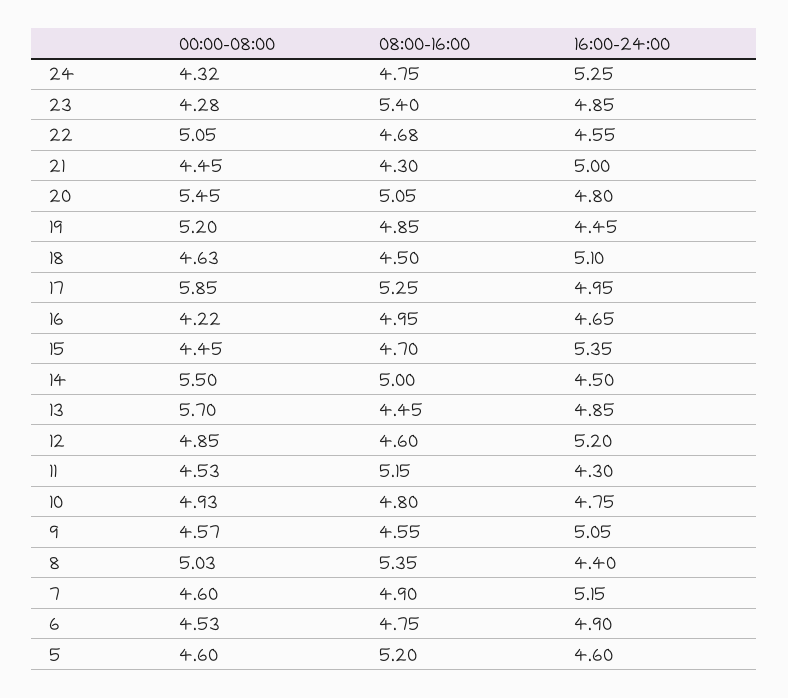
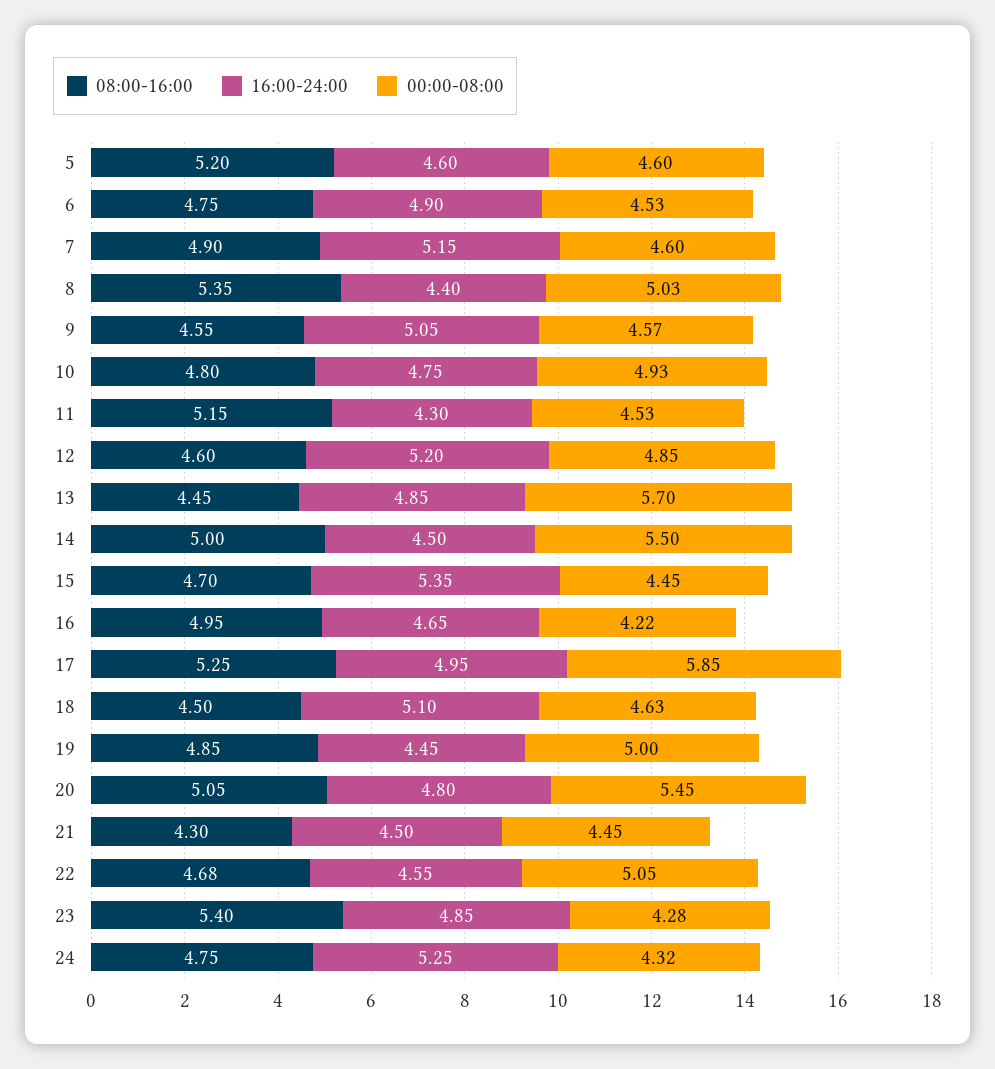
  {
    "00:00-08:00": {
      "24": 4.32,
      "23": 4.28,
      "22": 5.05,
      "21": 4.45,
      "20": 5.45,
-     "19": 5.2,
+     "19": 5,
      "18": 4.63,
      "17": 5.85,
      "16": 4.22,
      "15": 4.45,
      "14": 5.5,
      "13": 5.7,
      "12": 4.85,
      "11": 4.53,
      "10": 4.93,
      "9": 4.57,
      "8": 5.03,
      "7": 4.6,
      "6": 4.53,
      "5": 4.6
    },
    "08:00-16:00": {
      "24": 4.75,
      "23": 5.4,
      "22": 4.68,
      "21": 4.3,
      "20": 5.05,
      "19": 4.85,
      "18": 4.5,
      "17": 5.25,
      "16": 4.95,
      "15": 4.7,
      "14": 5,
      "13": 4.45,
      "12": 4.6,
      "11": 5.15,
      "10": 4.8,
      "9": 4.55,
      "8": 5.35,
      "7": 4.9,
      "6": 4.75,
      "5": 5.2
    },
    "16:00-24:00": {
      "24": 5.25,
      "23": 4.85,
      "22": 4.55,
-     "21": 5,
+     "21": 4.5,
      "20": 4.8,
      "19": 4.45,
      "18": 5.1,
      "17": 4.95,
      "16": 4.65,
      "15": 5.35,
      "14": 4.5,
      "13": 4.85,
      "12": 5.2,
      "11": 4.3,
      "10": 4.75,
      "9": 5.05,
      "8": 4.4,
      "7": 5.15,
      "6": 4.9,
      "5": 4.6
    }
  }

